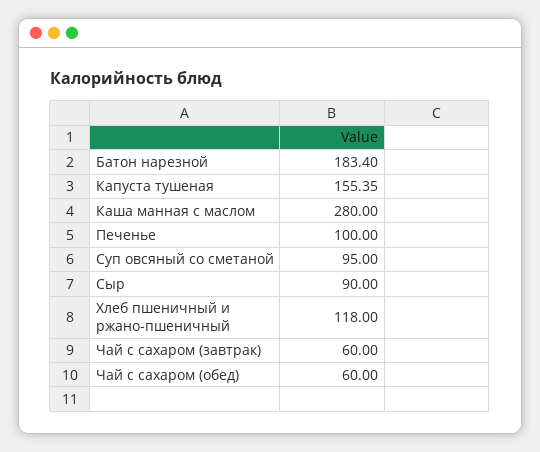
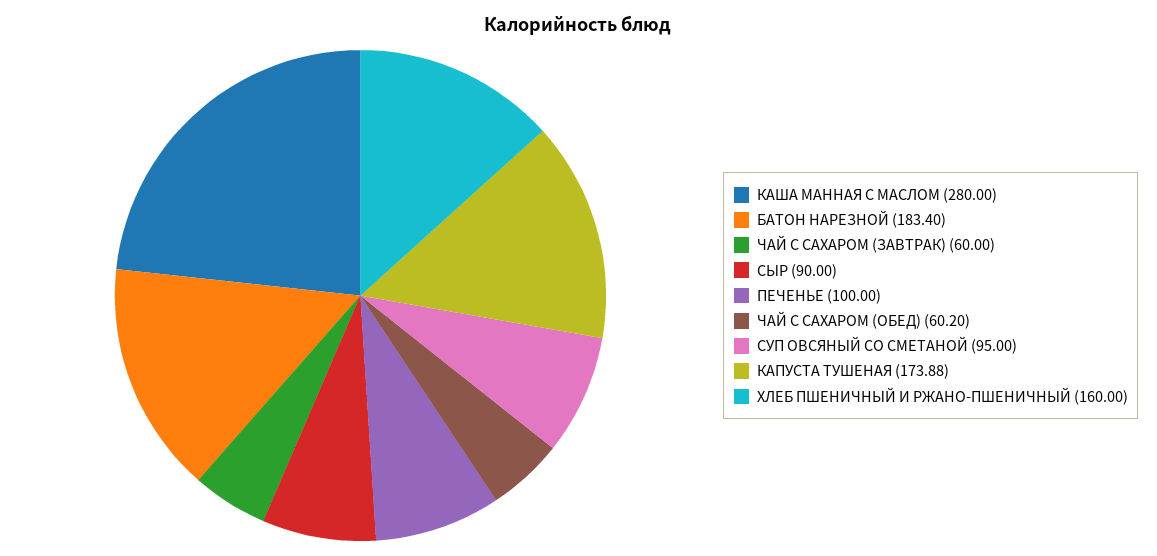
  {
    "Батон нарезной": 183.4,
-   "Капуста тушеная": 155.35,
+   "Капуста тушеная": 173.88,
    "Каша манная с маслом": 280,
    "Печенье": 100,
    "Суп овсяный со сметаной": 95,
    "Сыр": 90,
-   "Хлеб пшеничный и ржано-пшеничный": 118,
+   "Хлеб пшеничный и ржано-пшеничный": 160,
    "Чай с сахаром (завтрак)": 60,
-   "Чай с сахаром (обед)": 60
+   "Чай с сахаром (обед)": 60.2
  }

